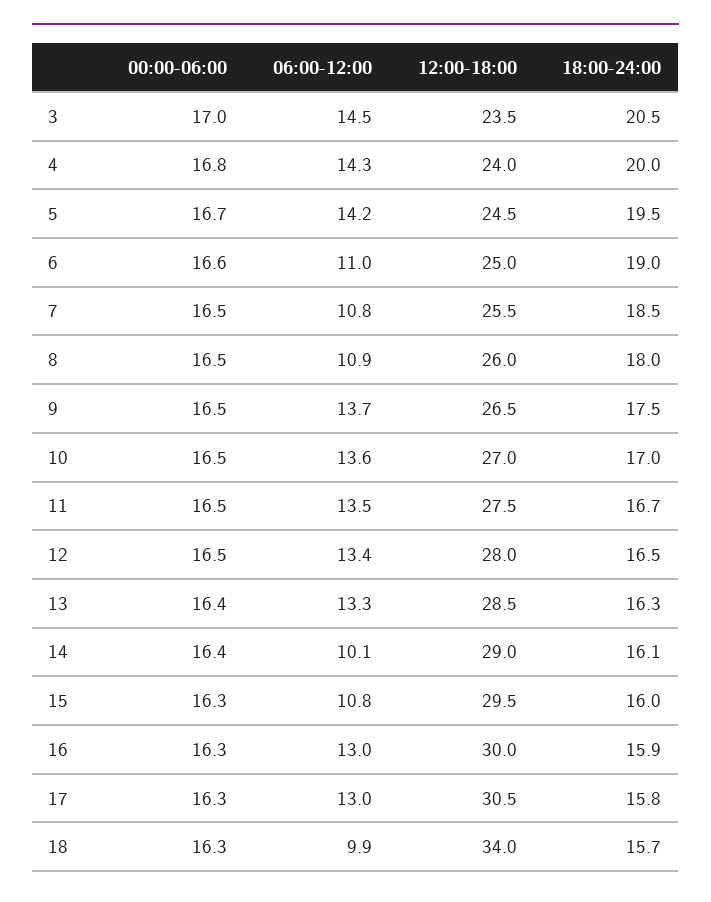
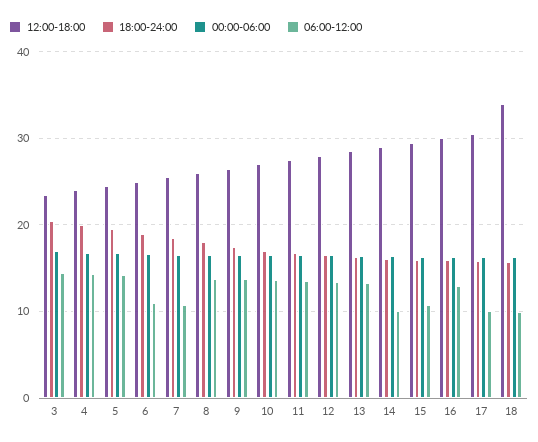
  {
    "00:00-06:00": {
      "3": 17,
      "4": 16.8,
      "5": 16.7,
      "6": 16.6,
      "7": 16.5,
      "8": 16.5,
      "9": 16.5,
      "10": 16.5,
      "11": 16.5,
      "12": 16.5,
      "13": 16.4,
      "14": 16.4,
      "15": 16.3,
      "16": 16.3,
      "17": 16.3,
      "18": 16.3
    },
    "06:00-12:00": {
      "3": 14.5,
      "4": 14.3,
      "5": 14.2,
      "6": 11,
      "7": 10.8,
-     "8": 10.9,
+     "8": 14,
      "9": 13.7,
      "10": 13.6,
      "11": 13.5,
      "12": 13.4,
      "13": 13.3,
      "14": 10.1,
      "15": 10.8,
      "16": 13,
-     "17": 13,
+     "17": 10,
      "18": 9.9
    },
    "12:00-18:00": {
      "3": 23.5,
      "4": 24,
      "5": 24.5,
      "6": 25,
      "7": 25.5,
      "8": 26,
      "9": 26.5,
      "10": 27,
      "11": 27.5,
      "12": 28,
      "13": 28.5,
      "14": 29,
      "15": 29.5,
      "16": 30,
      "17": 30.5,
      "18": 34
    },
    "18:00-24:00": {
      "3": 20.5,
      "4": 20,
      "5": 19.5,
      "6": 19,
      "7": 18.5,
      "8": 18,
      "9": 17.5,
      "10": 17,
      "11": 16.7,
      "12": 16.5,
      "13": 16.3,
      "14": 16.1,
      "15": 16,
      "16": 15.9,
      "17": 15.8,
      "18": 15.7
    }
  }

